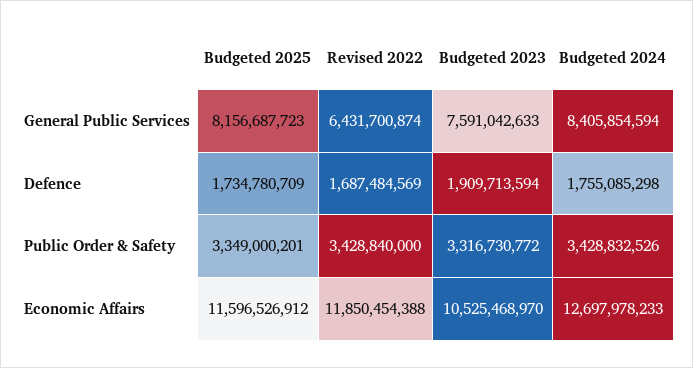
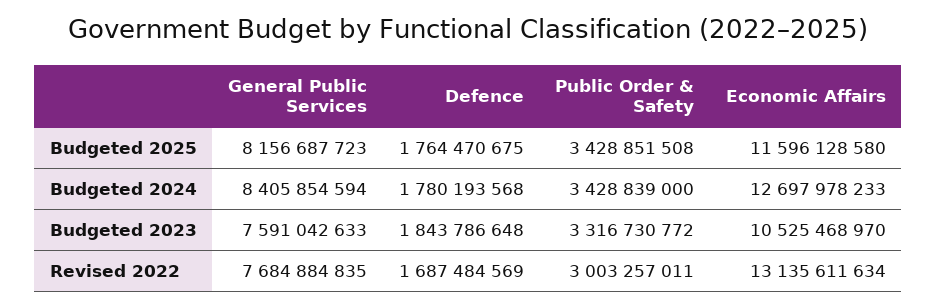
  {
    "Budgeted 2025": {
      "General Public Services": 8156687723,
-     "Defence": 1734780709,
+     "Defence": 1764470675,
-     "Public Order & Safety": 3349000201,
+     "Public Order & Safety": 3428851508,
-     "Economic Affairs": 11596526912
+     "Economic Affairs": 11596128580
    },
    "Revised 2022": {
-     "General Public Services": 6431700874,
+     "General Public Services": 7684884835,
      "Defence": 1687484569,
-     "Public Order & Safety": 3428840000,
+     "Public Order & Safety": 3003257011,
-     "Economic Affairs": 11850454388
+     "Economic Affairs": 13135611634
    },
    "Budgeted 2023": {
      "General Public Services": 7591042633,
-     "Defence": 1909713594,
+     "Defence": 1843786648,
      "Public Order & Safety": 3316730772,
      "Economic Affairs": 10525468970
    },
    "Budgeted 2024": {
      "General Public Services": 8405854594,
-     "Defence": 1755085298,
+     "Defence": 1780193568,
-     "Public Order & Safety": 3428832526,
+     "Public Order & Safety": 3428839000,
      "Economic Affairs": 12697978233
    }
  }

